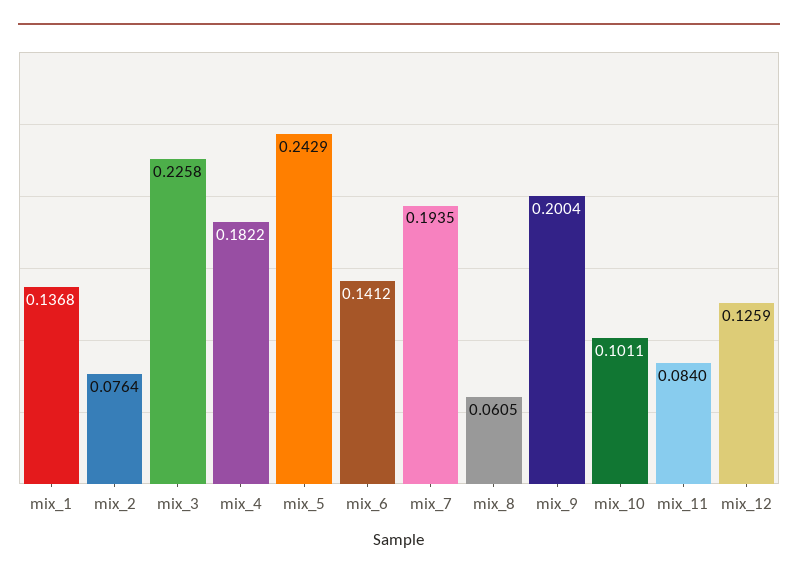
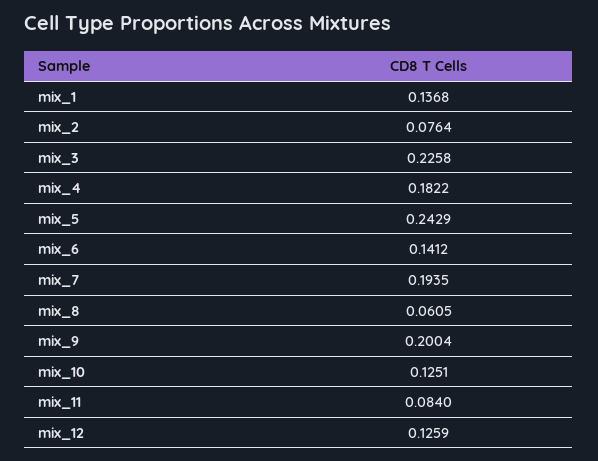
  {
    "mix_1": 0.1368,
    "mix_2": 0.0764,
    "mix_3": 0.2258,
    "mix_4": 0.1822,
    "mix_5": 0.2429,
    "mix_6": 0.1412,
    "mix_7": 0.1935,
    "mix_8": 0.0605,
    "mix_9": 0.2004,
-   "mix_10": 0.1011,
+   "mix_10": 0.1251,
    "mix_11": 0.084,
    "mix_12": 0.1259
  }

